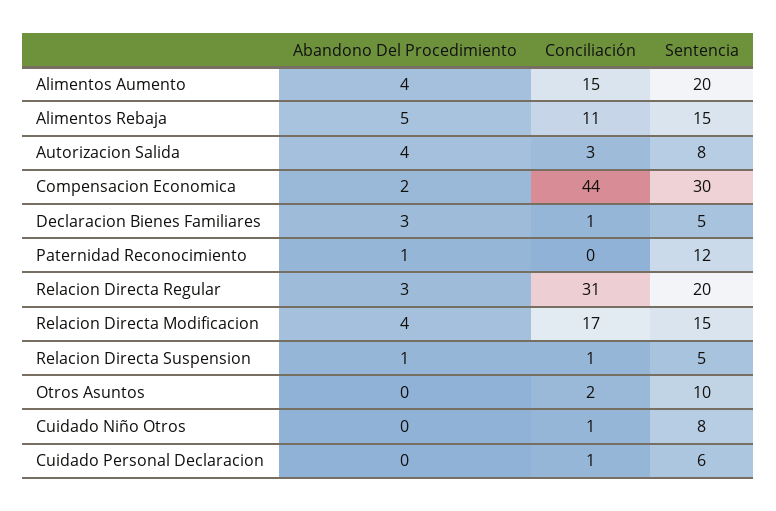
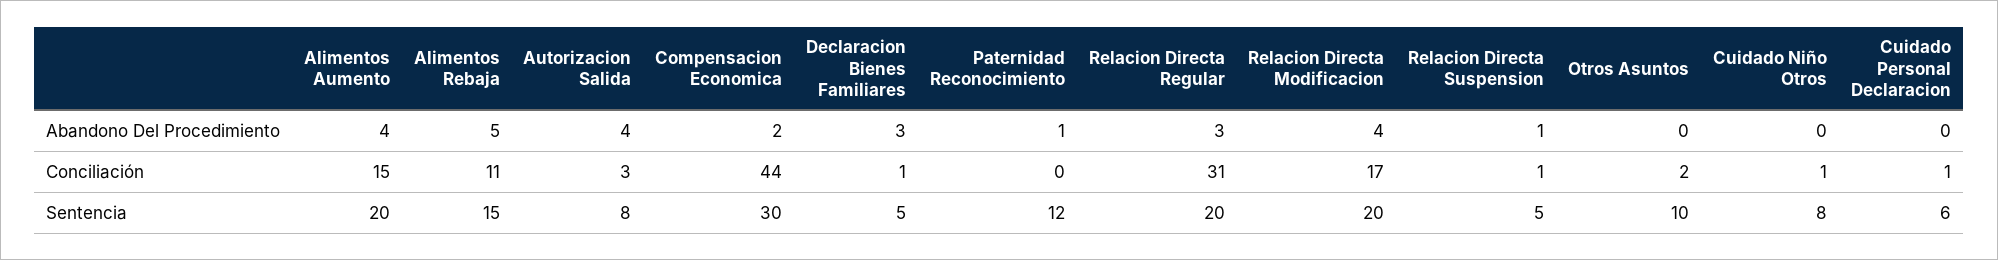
  {
    "Abandono Del Procedimiento": {
      "Alimentos Aumento": 4,
      "Alimentos Rebaja": 5,
      "Autorizacion Salida": 4,
      "Compensacion Economica": 2,
      "Declaracion Bienes Familiares": 3,
      "Paternidad Reconocimiento": 1,
      "Relacion Directa Regular": 3,
      "Relacion Directa Modificacion": 4,
      "Relacion Directa Suspension": 1,
      "Otros Asuntos": 0,
      "Cuidado Niño Otros": 0,
      "Cuidado Personal Declaracion": 0
    },
    "Conciliación": {
      "Alimentos Aumento": 15,
      "Alimentos Rebaja": 11,
      "Autorizacion Salida": 3,
      "Compensacion Economica": 44,
      "Declaracion Bienes Familiares": 1,
      "Paternidad Reconocimiento": 0,
      "Relacion Directa Regular": 31,
      "Relacion Directa Modificacion": 17,
      "Relacion Directa Suspension": 1,
      "Otros Asuntos": 2,
      "Cuidado Niño Otros": 1,
      "Cuidado Personal Declaracion": 1
    },
    "Sentencia": {
      "Alimentos Aumento": 20,
      "Alimentos Rebaja": 15,
      "Autorizacion Salida": 8,
      "Compensacion Economica": 30,
      "Declaracion Bienes Familiares": 5,
      "Paternidad Reconocimiento": 12,
      "Relacion Directa Regular": 20,
-     "Relacion Directa Modificacion": 15,
+     "Relacion Directa Modificacion": 20,
      "Relacion Directa Suspension": 5,
      "Otros Asuntos": 10,
      "Cuidado Niño Otros": 8,
      "Cuidado Personal Declaracion": 6
    }
  }

